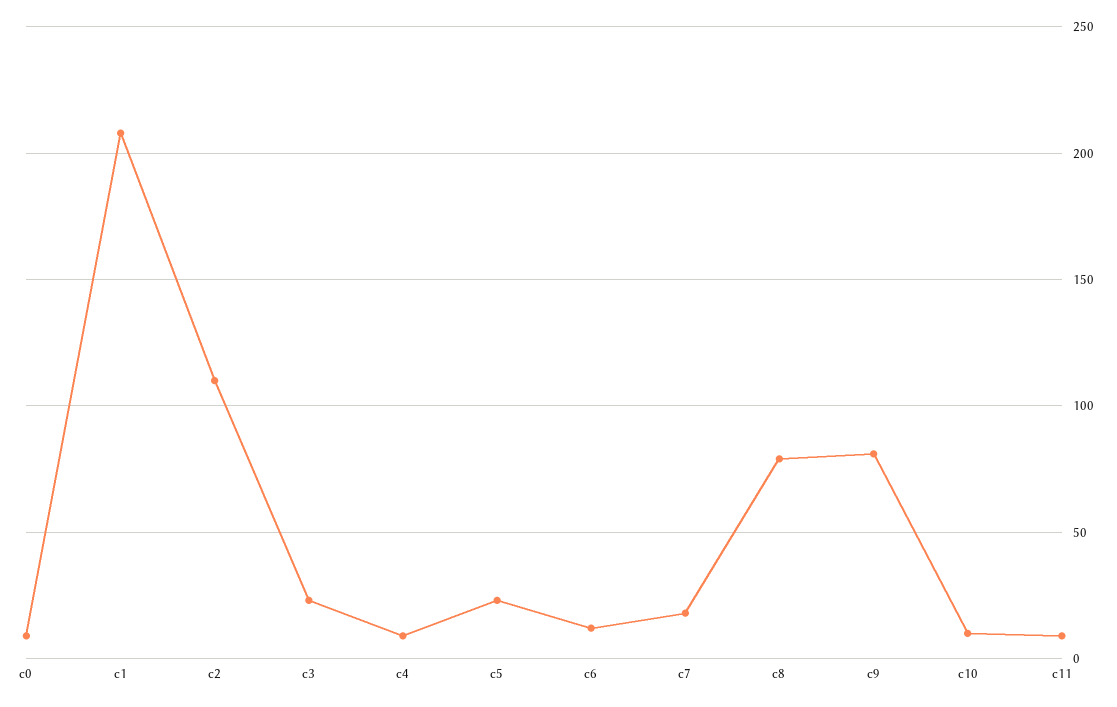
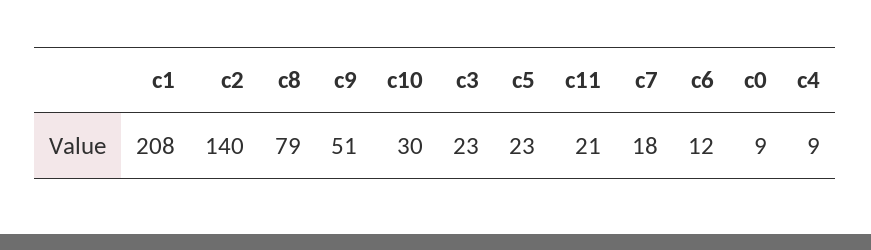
  {
    "c0": 9,
    "c1": 208,
-   "c2": 110,
+   "c2": 140,
    "c3": 23,
    "c4": 9,
    "c5": 23,
    "c6": 12,
    "c7": 18,
    "c8": 79,
-   "c9": 80,
+   "c9": 51,
-   "c10": 10,
+   "c10": 30,
-   "c11": 10
+   "c11": 21
  }

